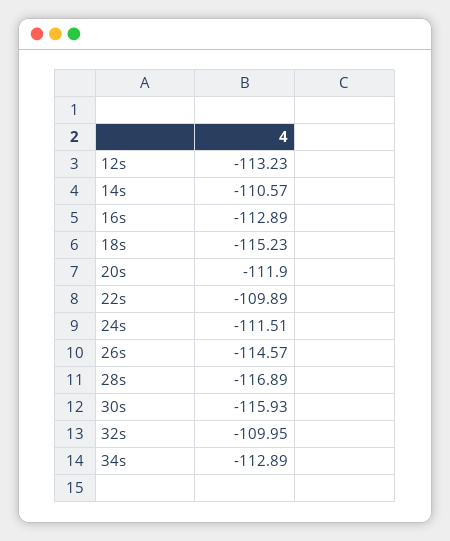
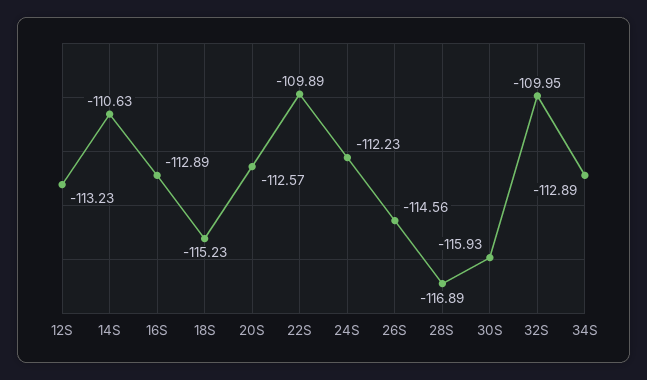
  {
    "12s": -113.23,
-   "14s": -110.57,
+   "14s": -110.63,
    "16s": -112.89,
    "18s": -115.23,
-   "20s": -111.9,
+   "20s": -112.57,
    "22s": -109.89,
-   "24s": -111.51,
+   "24s": -112.23,
-   "26s": -114.57,
+   "26s": -114.56,
    "28s": -116.89,
    "30s": -115.93,
    "32s": -109.95,
    "34s": -112.89
  }

